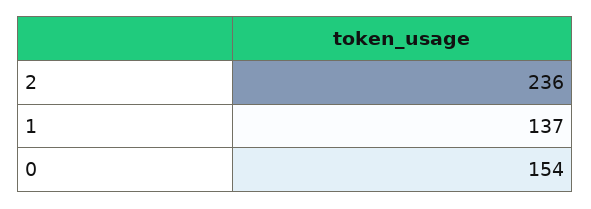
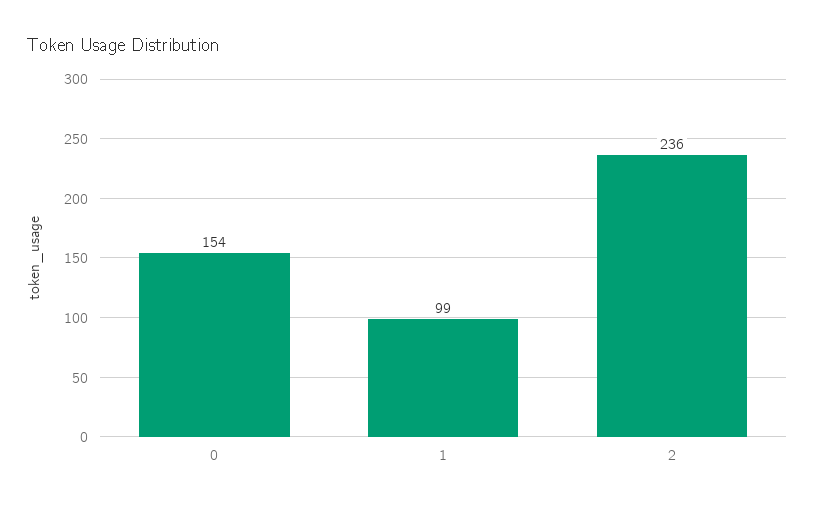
  {
    "2": 236,
-   "1": 137,
+   "1": 99,
    "0": 154
  }

